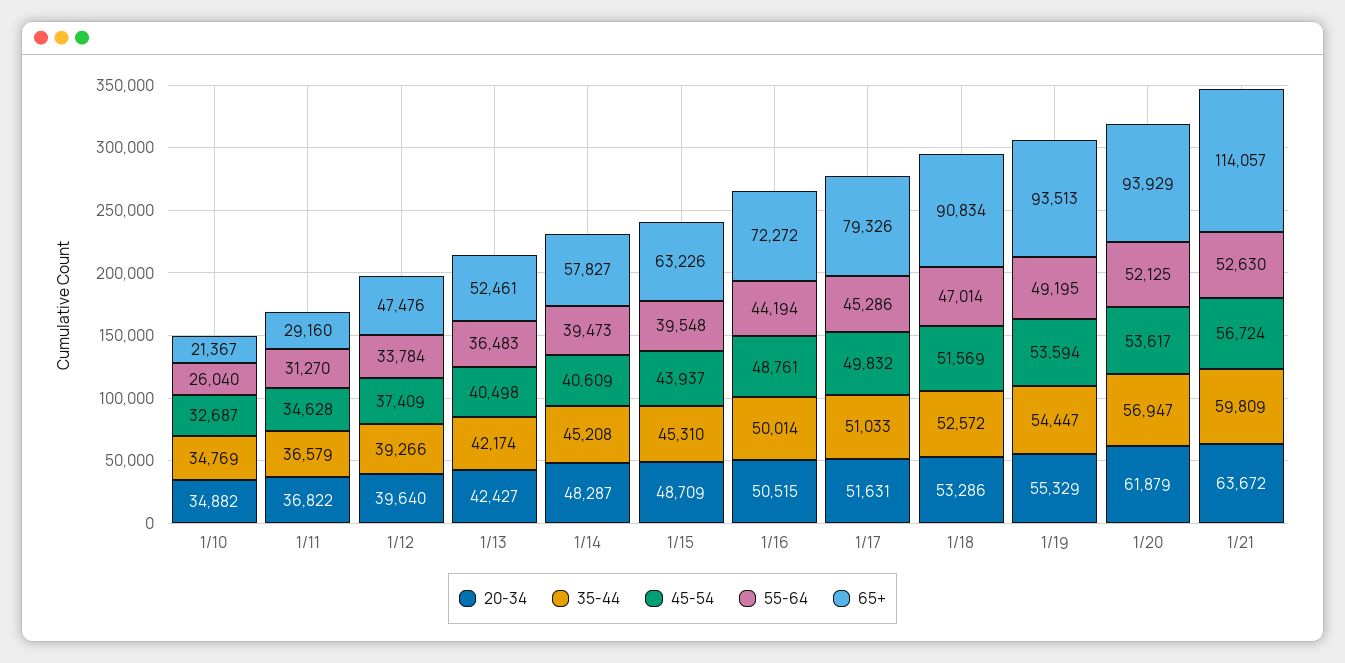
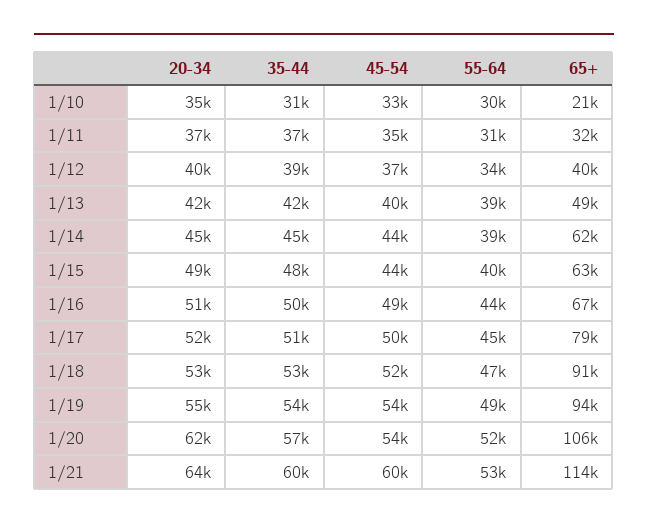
  {
    "20-34": {
      "1/10": 34882,
      "1/11": 36822,
      "1/12": 39640,
      "1/13": 42427,
-     "1/14": 48287,
+     "1/14": 45000,
      "1/15": 48709,
      "1/16": 50515,
      "1/17": 51631,
      "1/18": 53286,
      "1/19": 55329,
      "1/20": 61879,
      "1/21": 63672
    },
    "35-44": {
-     "1/10": 34769,
+     "1/10": 31000,
      "1/11": 36579,
      "1/12": 39266,
      "1/13": 42174,
      "1/14": 45208,
-     "1/15": 45310,
+     "1/15": 48000,
      "1/16": 50014,
      "1/17": 51033,
      "1/18": 52572,
      "1/19": 54447,
      "1/20": 56947,
      "1/21": 59809
    },
    "45-54": {
      "1/10": 32687,
      "1/11": 34628,
      "1/12": 37409,
      "1/13": 40498,
-     "1/14": 40609,
+     "1/14": 44000,
      "1/15": 43937,
      "1/16": 48761,
      "1/17": 49832,
      "1/18": 51569,
      "1/19": 53594,
      "1/20": 53617,
-     "1/21": 56724
+     "1/21": 60000
    },
    "55-64": {
-     "1/10": 26040,
+     "1/10": 30000,
      "1/11": 31270,
      "1/12": 33784,
-     "1/13": 36483,
+     "1/13": 39000,
      "1/14": 39473,
      "1/15": 39548,
      "1/16": 44194,
      "1/17": 45286,
      "1/18": 47014,
      "1/19": 49195,
      "1/20": 52125,
      "1/21": 52630
    },
    "65+": {
      "1/10": 21367,
-     "1/11": 29160,
+     "1/11": 32000,
-     "1/12": 47476,
+     "1/12": 40000,
-     "1/13": 52461,
+     "1/13": 49000,
-     "1/14": 57827,
+     "1/14": 62000,
      "1/15": 63226,
-     "1/16": 72272,
+     "1/16": 67000,
      "1/17": 79326,
      "1/18": 90834,
      "1/19": 93513,
-     "1/20": 93929,
+     "1/20": 106000,
      "1/21": 114057
    }
  }

